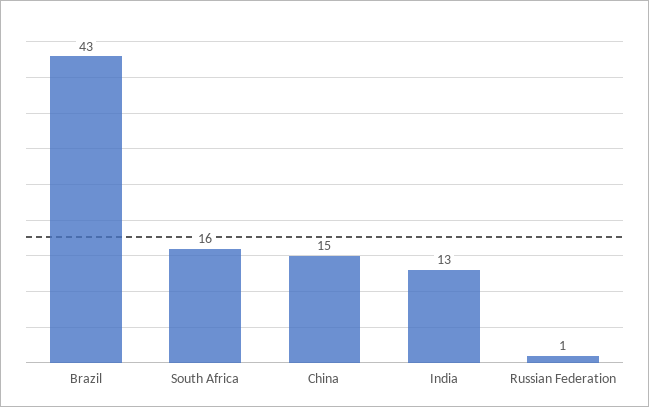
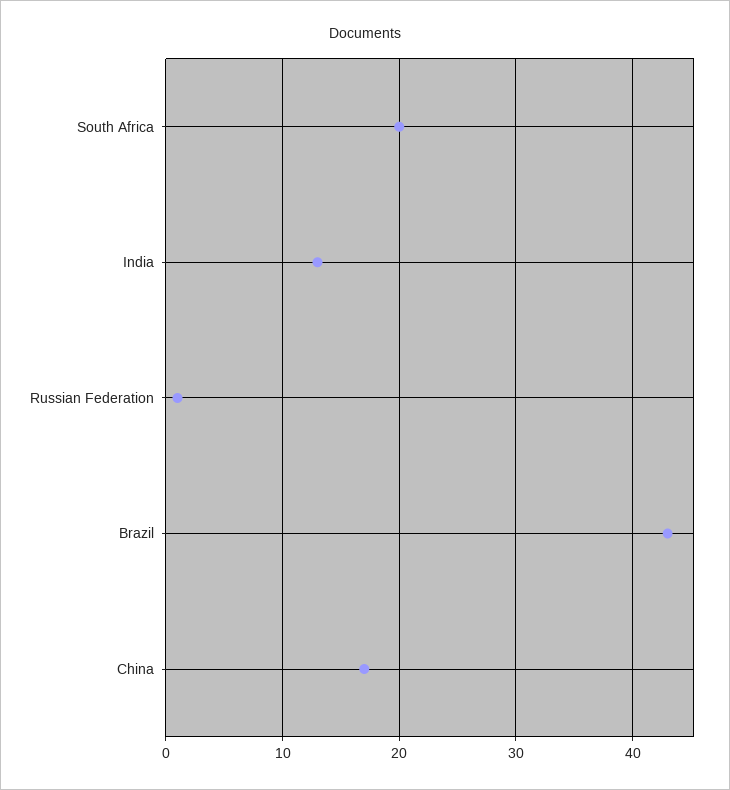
  {
    "Brazil": 43,
-   "South Africa": 16,
+   "South Africa": 20,
-   "China": 15,
+   "China": 17,
    "India": 13,
    "Russian Federation": 1
  }

